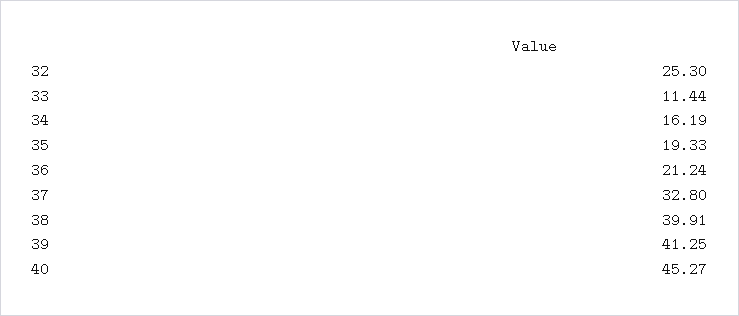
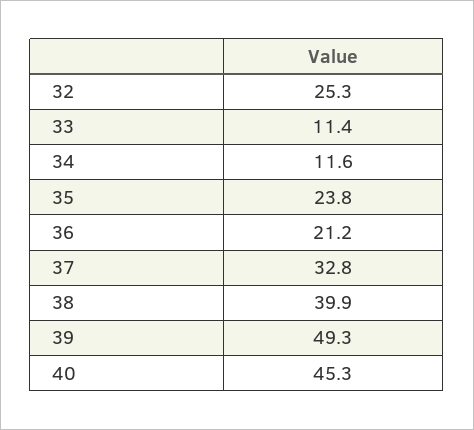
  {
    "32": 25.3,
    "33": 11.44,
-   "34": 16.19,
+   "34": 11.6,
-   "35": 19.33,
+   "35": 23.8,
    "36": 21.24,
    "37": 32.8,
    "38": 39.91,
-   "39": 41.25,
+   "39": 49.3,
    "40": 45.27
  }

